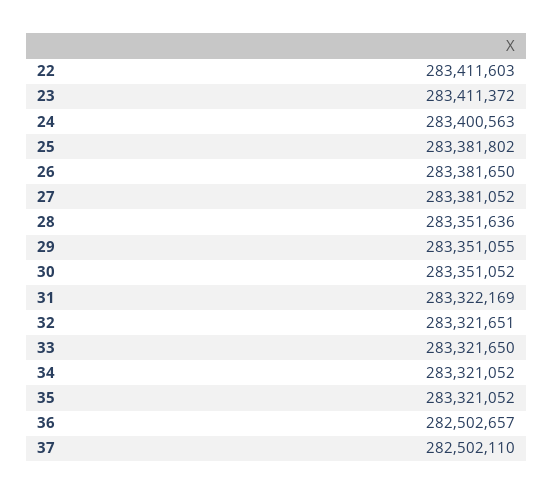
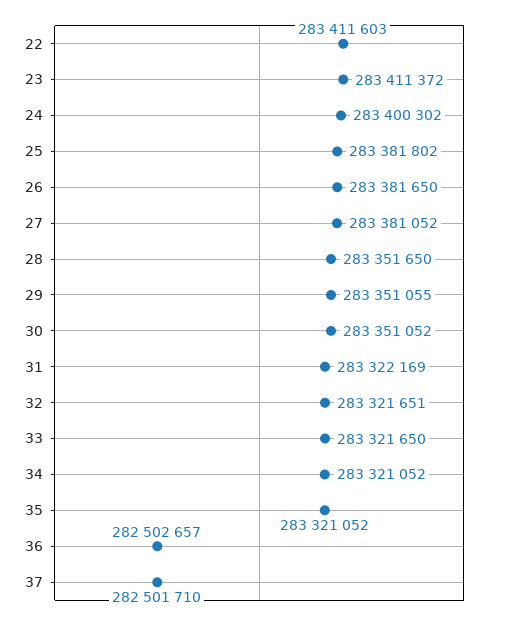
  {
    "22": 283411603,
    "23": 283411372,
-   "24": 283400563,
+   "24": 283400302,
    "25": 283381802,
    "26": 283381650,
    "27": 283381052,
-   "28": 283351636,
+   "28": 283351650,
    "29": 283351055,
    "30": 283351052,
    "31": 283322169,
    "32": 283321651,
    "33": 283321650,
    "34": 283321052,
    "35": 283321052,
    "36": 282502657,
-   "37": 282502110
+   "37": 282501710
  }

